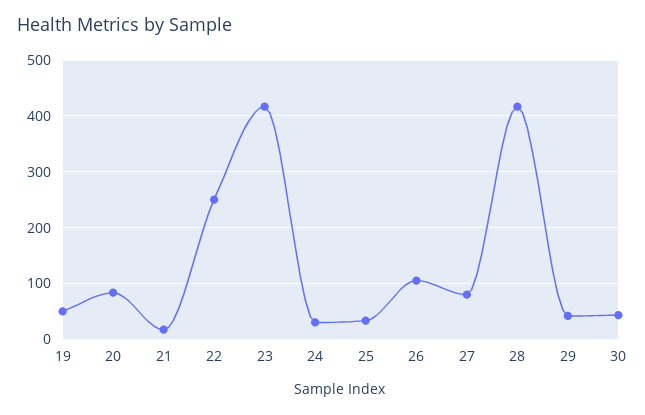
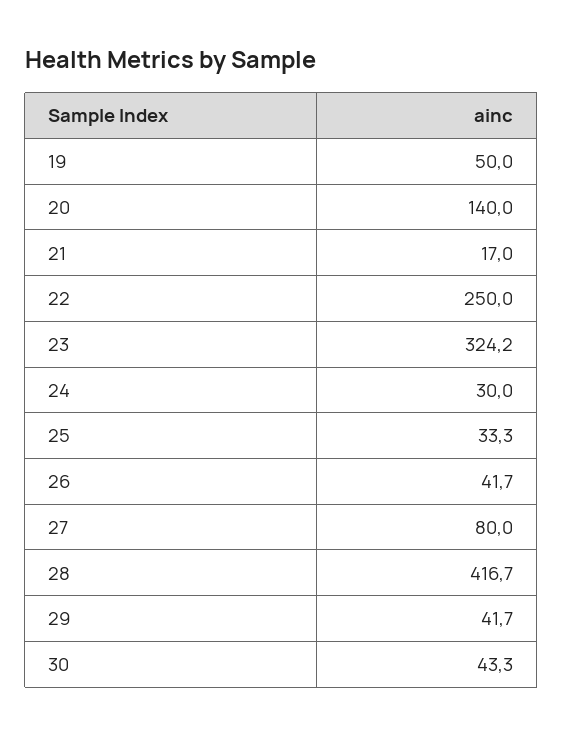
  {
    "19": 50,
-   "20": 80,
+   "20": 140,
    "21": 17,
    "22": 250,
-   "23": 420,
+   "23": 324.2,
    "24": 30,
    "25": 33.3,
-   "26": 100,
+   "26": 41.7,
    "27": 80,
    "28": 416.7,
    "29": 41.7,
    "30": 43.3
  }

